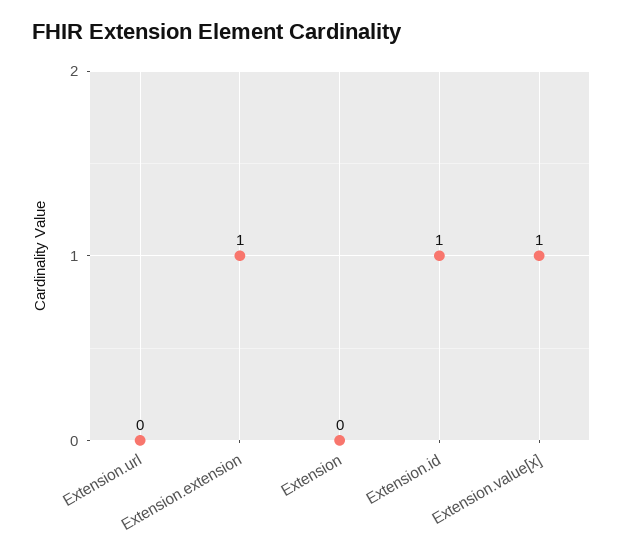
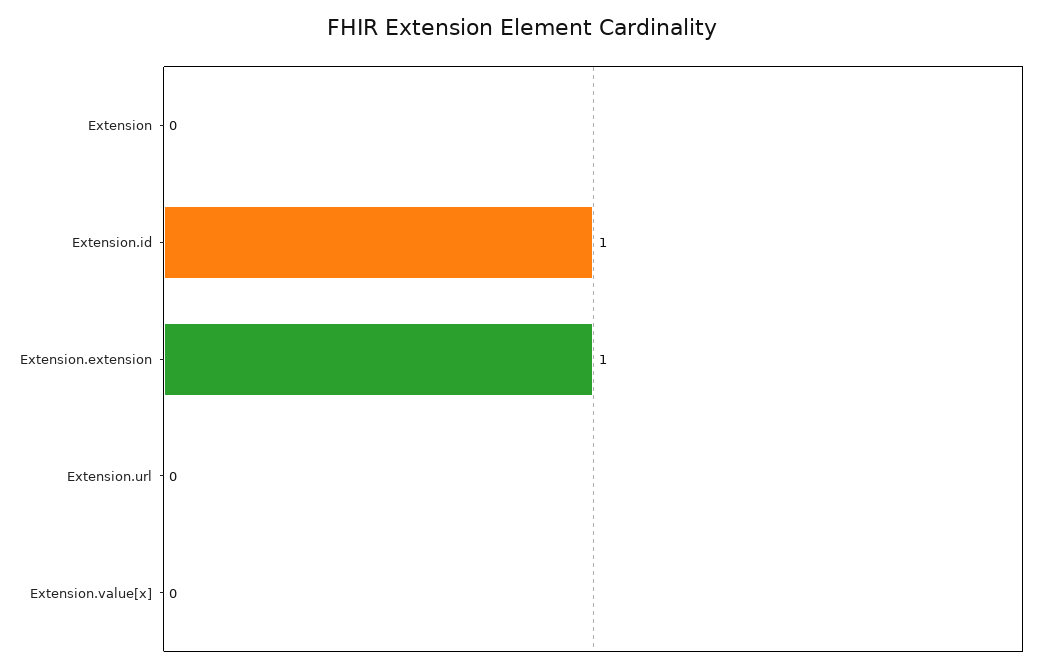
  {
    "Extension.url": 0,
    "Extension.extension": 1,
    "Extension": 0,
    "Extension.id": 1,
-   "Extension.value[x]": 1
+   "Extension.value[x]": 0
  }

